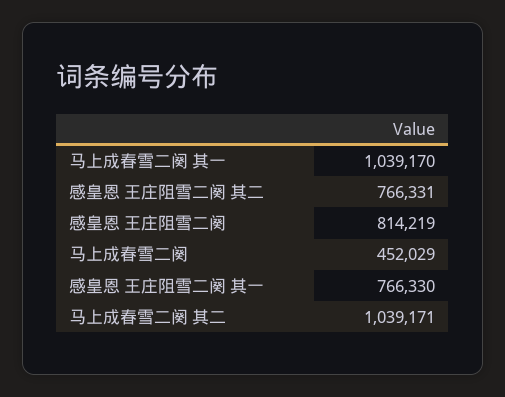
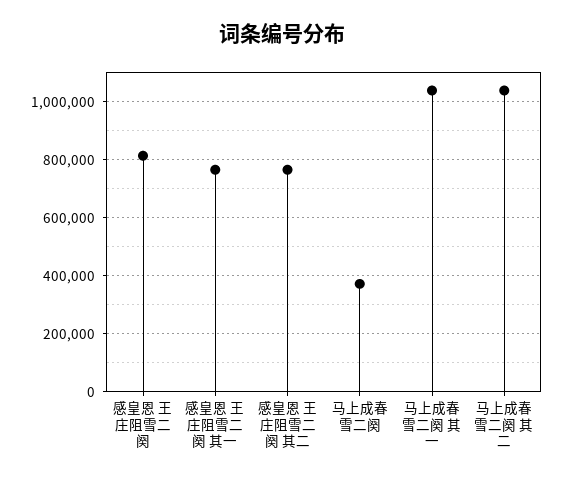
  {
    "马上成春雪二阕 其一": 1039170,
    "感皇恩 王庄阻雪二阕 其二": 766331,
    "感皇恩 王庄阻雪二阕": 814219,
-   "马上成春雪二阕": 452029,
+   "马上成春雪二阕": 375000,
    "感皇恩 王庄阻雪二阕 其一": 766330,
    "马上成春雪二阕 其二": 1039171
  }

